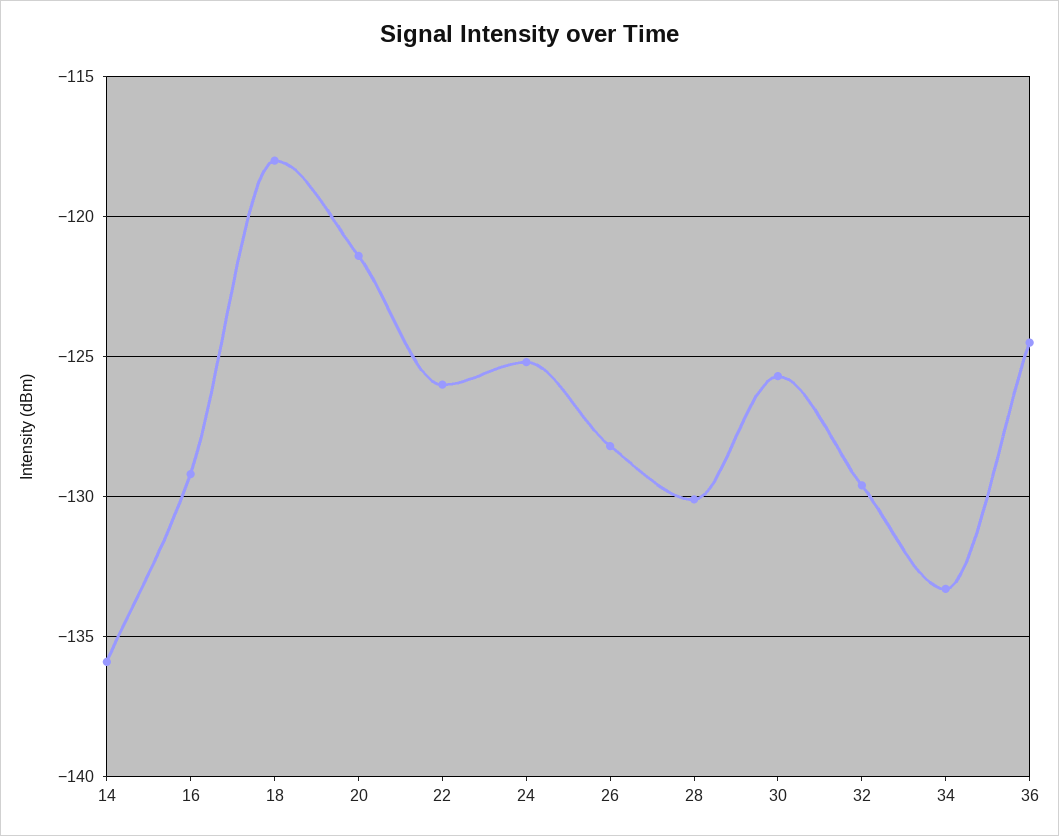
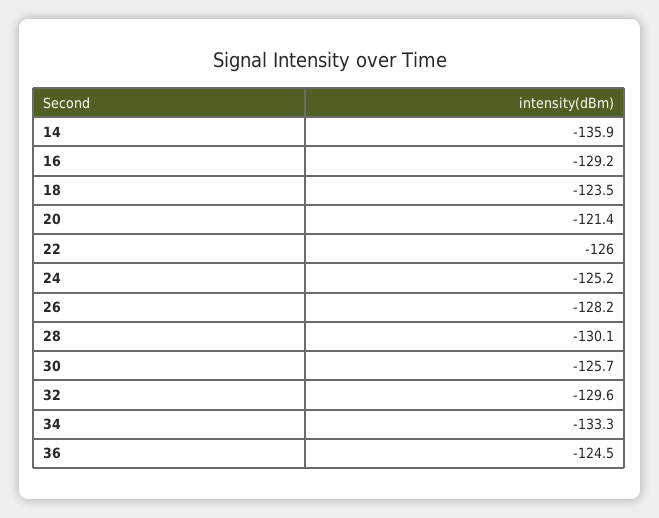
  {
    "14": -135.9,
    "16": -129.2,
-   "18": -118,
+   "18": -123.5,
    "20": -121.4,
    "22": -126,
    "24": -125.2,
    "26": -128.2,
    "28": -130.1,
    "30": -125.7,
    "32": -129.6,
    "34": -133.3,
    "36": -124.5
  }

